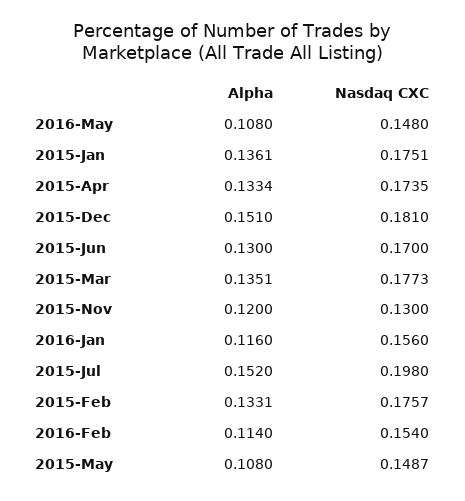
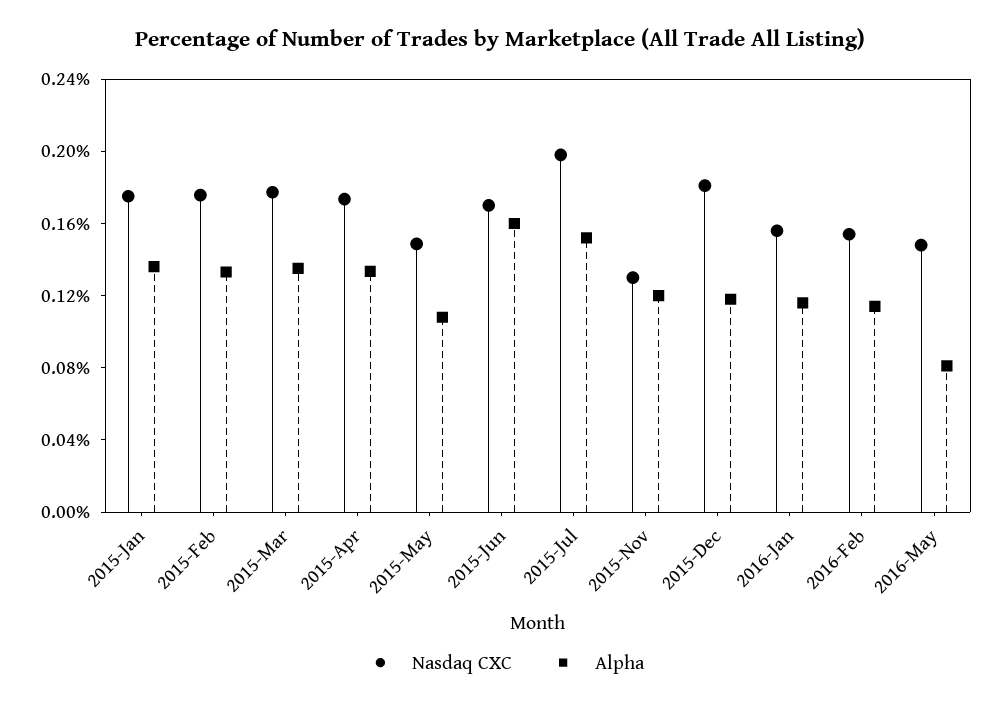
  {
    "Alpha": {
-     "2016-May": 0.108,
+     "2016-May": 0.08,
      "2015-Jan": 0.1361,
      "2015-Apr": 0.1334,
-     "2015-Dec": 0.151,
+     "2015-Dec": 0.12,
-     "2015-Jun": 0.13,
+     "2015-Jun": 0.16,
      "2015-Mar": 0.1351,
      "2015-Nov": 0.12,
      "2016-Jan": 0.116,
      "2015-Jul": 0.152,
      "2015-Feb": 0.1331,
      "2016-Feb": 0.114,
      "2015-May": 0.108
    },
    "Nasdaq CXC": {
      "2016-May": 0.148,
      "2015-Jan": 0.1751,
      "2015-Apr": 0.1735,
      "2015-Dec": 0.181,
      "2015-Jun": 0.17,
      "2015-Mar": 0.1773,
      "2015-Nov": 0.13,
      "2016-Jan": 0.156,
      "2015-Jul": 0.198,
      "2015-Feb": 0.1757,
      "2016-Feb": 0.154,
      "2015-May": 0.1487
    }
  }

